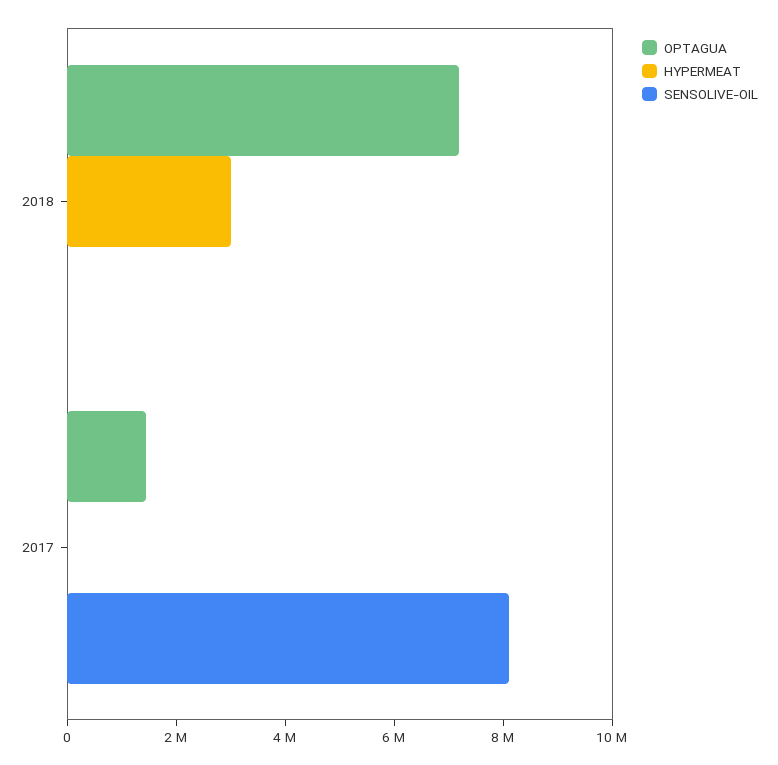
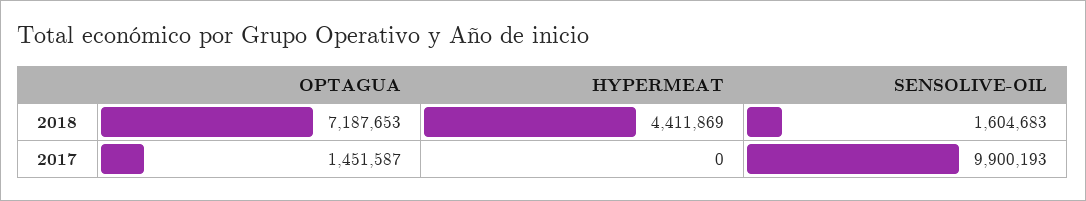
  {
    "OPTAGUA": {
      "2018": 7187653,
      "2017": 1451587
    },
    "HYPERMEAT": {
-     "2018": 3000000,
+     "2018": 4411869,
      "2017": 0
    },
    "SENSOLIVE-OIL": {
-     "2018": 0,
+     "2018": 1604683,
-     "2017": 8000000
+     "2017": 9900193
    }
  }

